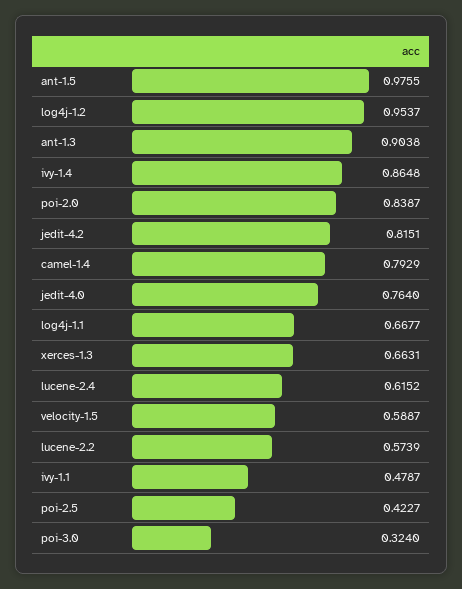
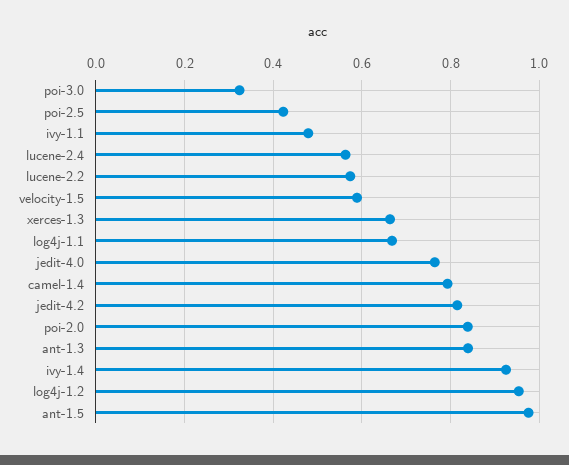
  {
    "ant-1.5": 0.9755,
    "log4j-1.2": 0.9537,
-   "ant-1.3": 0.9038,
+   "ant-1.3": 0.84,
-   "ivy-1.4": 0.8648,
+   "ivy-1.4": 0.92,
    "poi-2.0": 0.8387,
    "jedit-4.2": 0.8151,
    "camel-1.4": 0.7929,
    "jedit-4.0": 0.764,
    "log4j-1.1": 0.6677,
    "xerces-1.3": 0.6631,
-   "lucene-2.4": 0.6152,
+   "lucene-2.4": 0.56,
    "velocity-1.5": 0.5887,
    "lucene-2.2": 0.5739,
    "ivy-1.1": 0.4787,
    "poi-2.5": 0.4227,
    "poi-3.0": 0.324
  }

